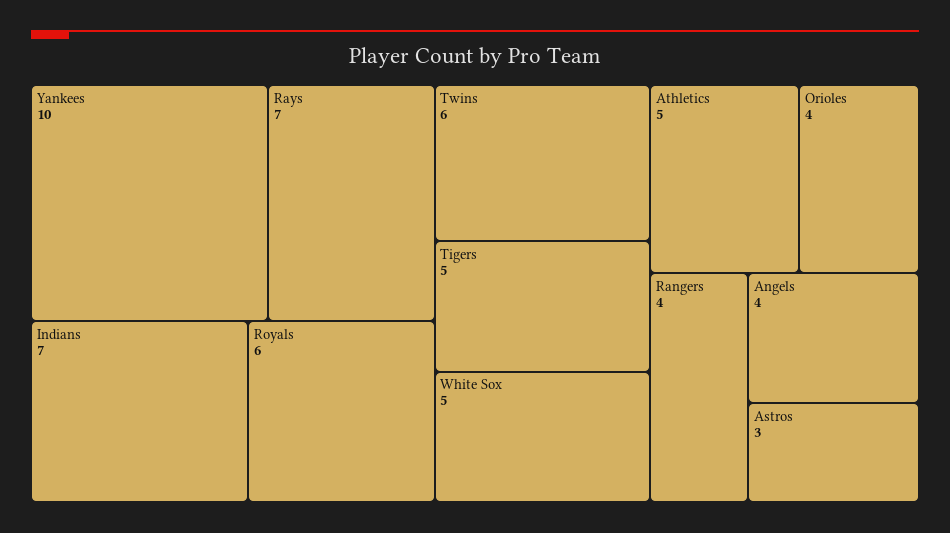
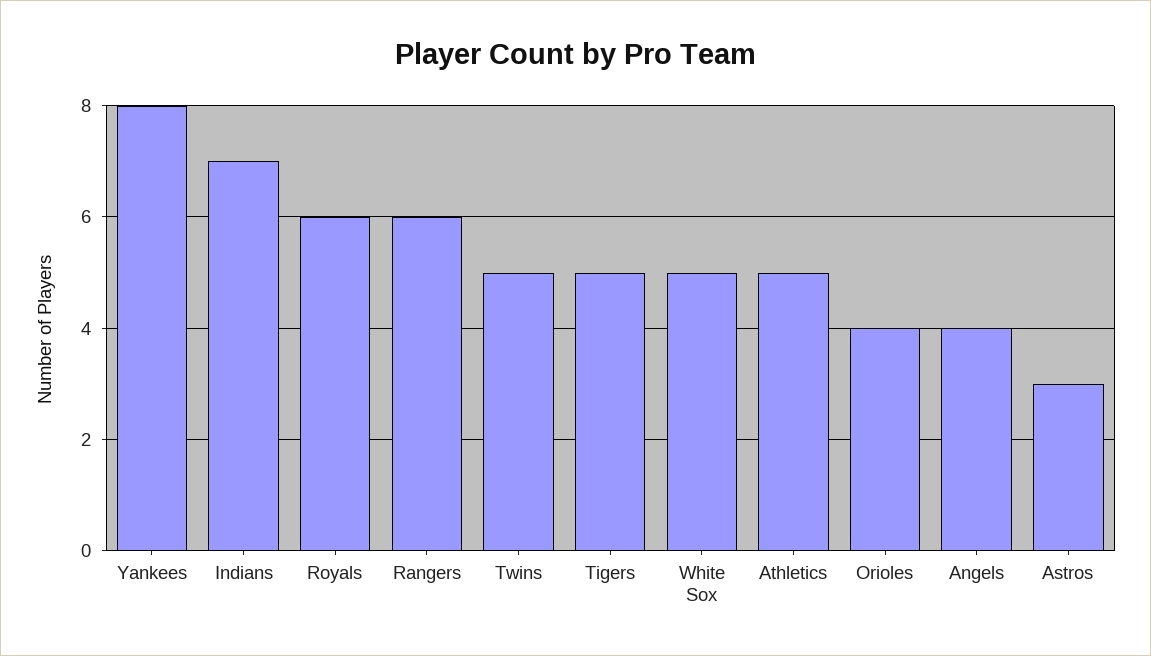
  {
-   "Yankees": 10,
+   "Yankees": 8,
-   "Rays": 7,
    "Indians": 7,
    "Royals": 6,
-   "Twins": 6,
+   "Twins": 5,
    "Tigers": 5,
    "White Sox": 5,
    "Athletics": 5,
    "Orioles": 4,
-   "Rangers": 4,
+   "Rangers": 6,
    "Angels": 4,
    "Astros": 3
  }

